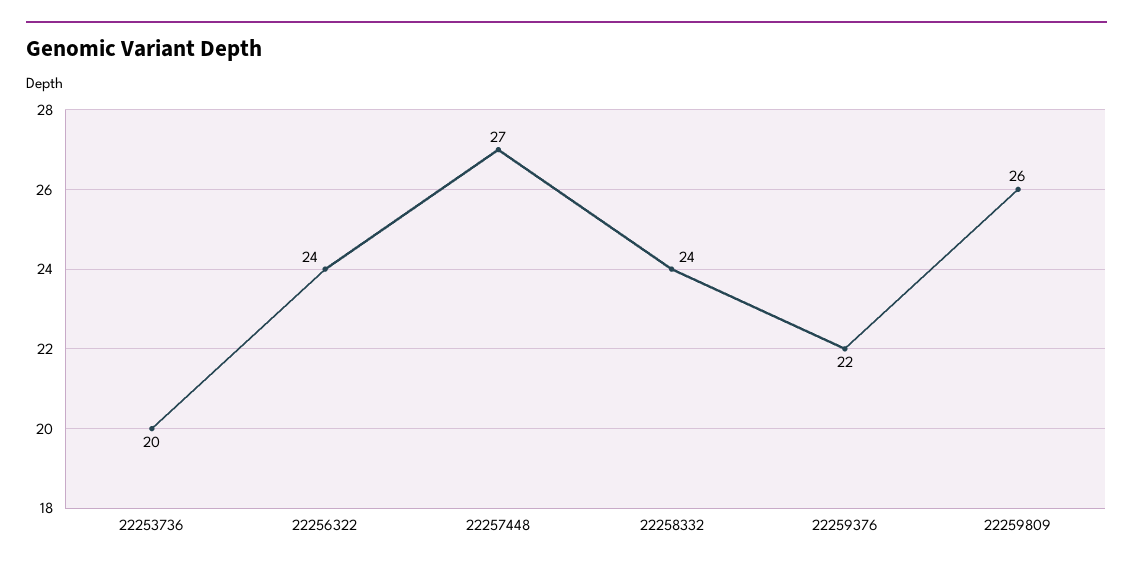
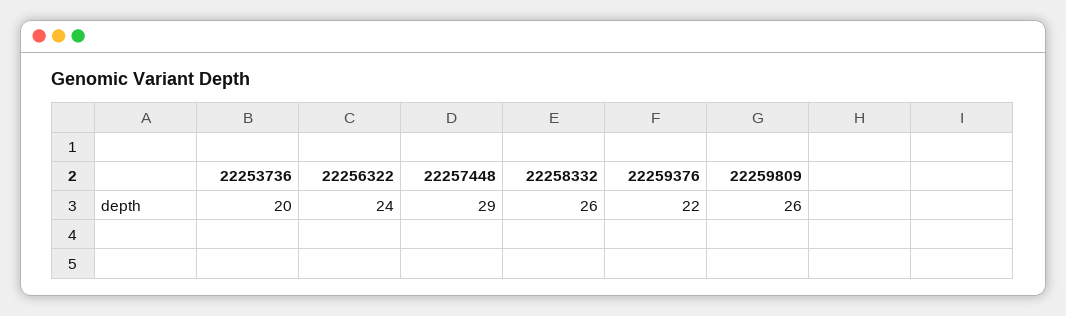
  {
    "22253736": 20,
    "22256322": 24,
-   "22257448": 27,
+   "22257448": 29,
-   "22258332": 24,
+   "22258332": 26,
    "22259376": 22,
    "22259809": 26
  }

